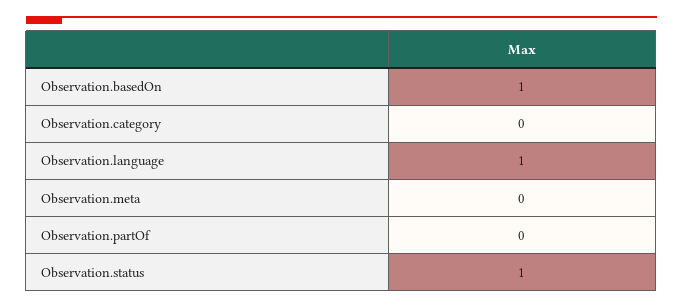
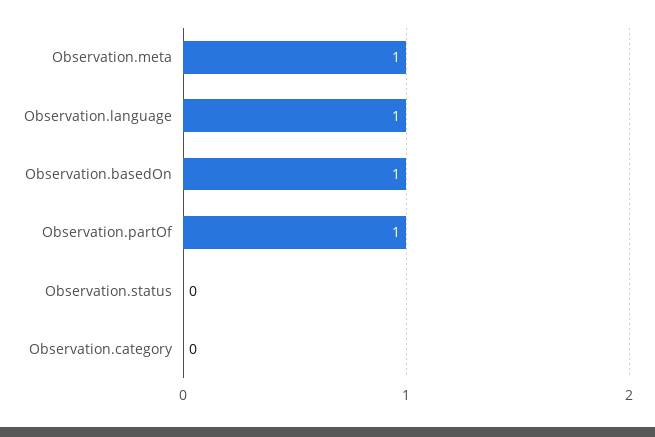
  {
    "Observation.basedOn": 1,
    "Observation.category": 0,
    "Observation.language": 1,
-   "Observation.meta": 0,
+   "Observation.meta": 1,
-   "Observation.partOf": 0,
+   "Observation.partOf": 1,
-   "Observation.status": 1
+   "Observation.status": 0
  }

